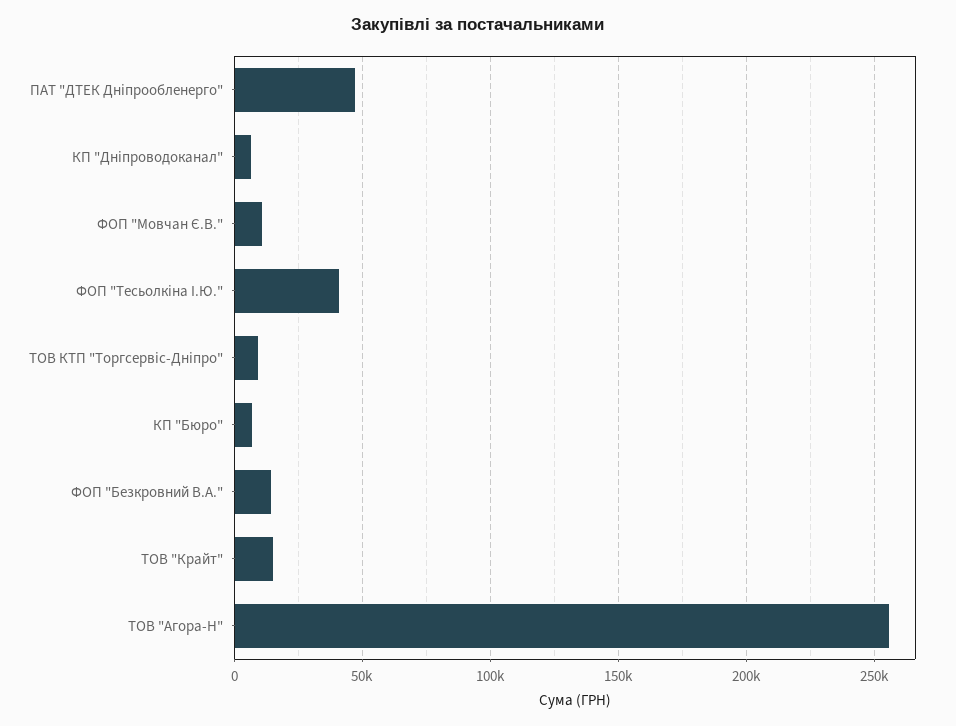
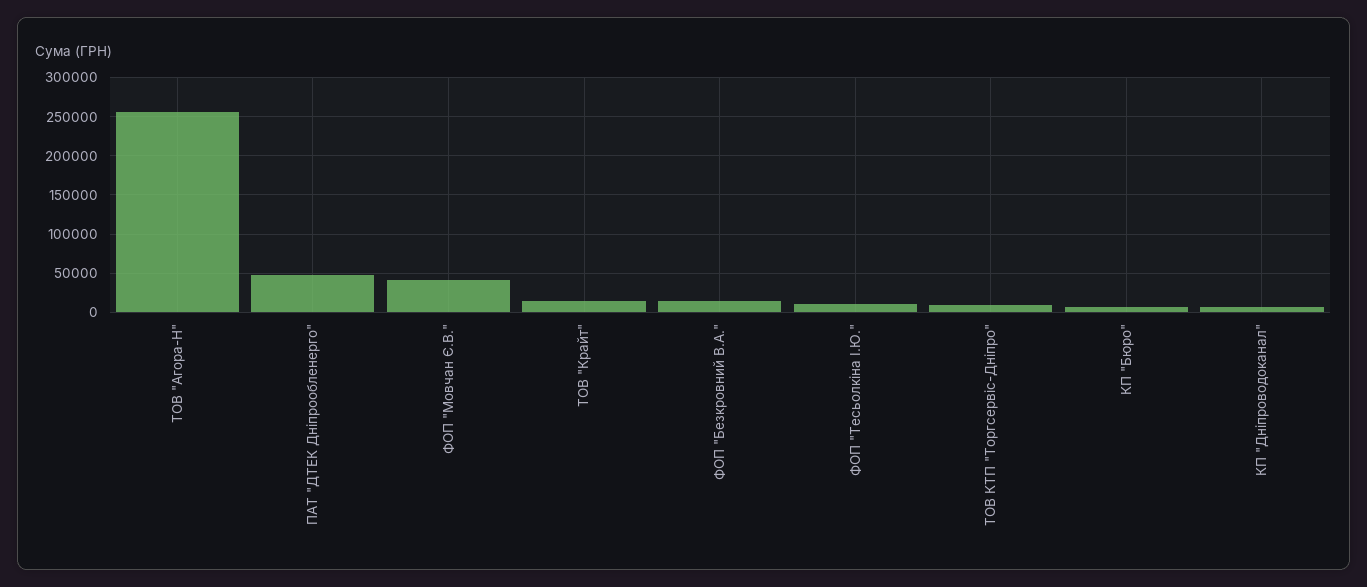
  {
    "ПАТ \"ДТЕК Дніпрообленерго\"": 45000,
    "КП \"Дніпроводоканал\"": 5000,
-   "ФОП \"Мовчан Є.В.\"": 10000,
+   "ФОП \"Мовчан Є.В.\"": 40000,
-   "ФОП \"Тесьолкіна І.Ю.\"": 40000,
+   "ФОП \"Тесьолкіна І.Ю.\"": 10000,
    "ТОВ КТП \"Торгсервіс-Дніпро\"": 10000,
    "КП \"Бюро\"": 5000,
    "ФОП \"Безкровний В.А.\"": 15000,
    "ТОВ \"Крайт\"": 15000,
    "ТОВ \"Агора-Н\"": 255000
  }

